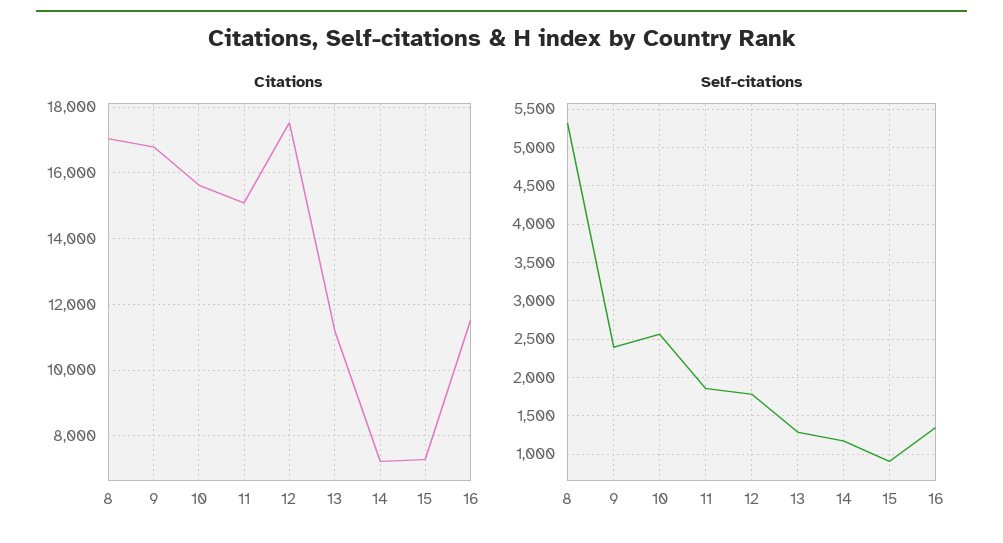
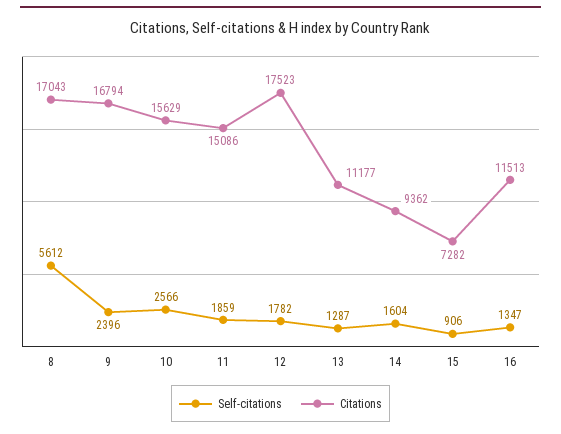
  {
    "Citations": {
      "8": 17043,
      "9": 16794,
      "10": 15629,
      "11": 15086,
      "12": 17523,
      "13": 11177,
-     "14": 7200,
+     "14": 9362,
      "15": 7282,
      "16": 11513
    },
    "Self-citations": {
-     "8": 5300,
+     "8": 5612,
      "9": 2396,
      "10": 2566,
      "11": 1859,
      "12": 1782,
      "13": 1287,
-     "14": 1200,
+     "14": 1604,
      "15": 906,
      "16": 1347
    }
  }

